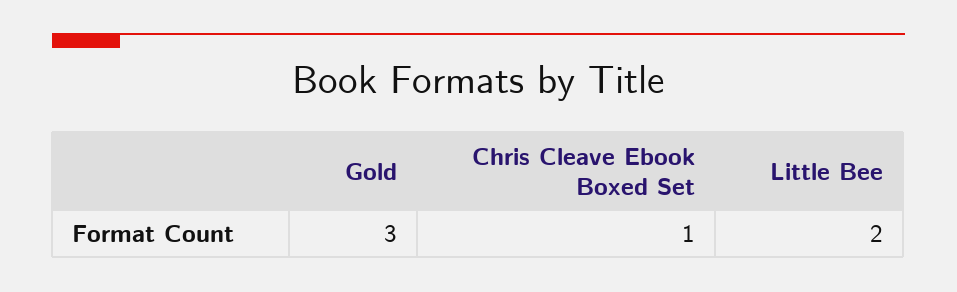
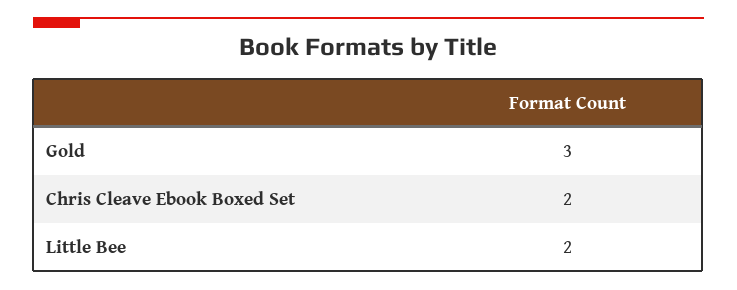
  {
    "Gold": 3,
-   "Chris Cleave Ebook Boxed Set": 1,
+   "Chris Cleave Ebook Boxed Set": 2,
    "Little Bee": 2
  }

